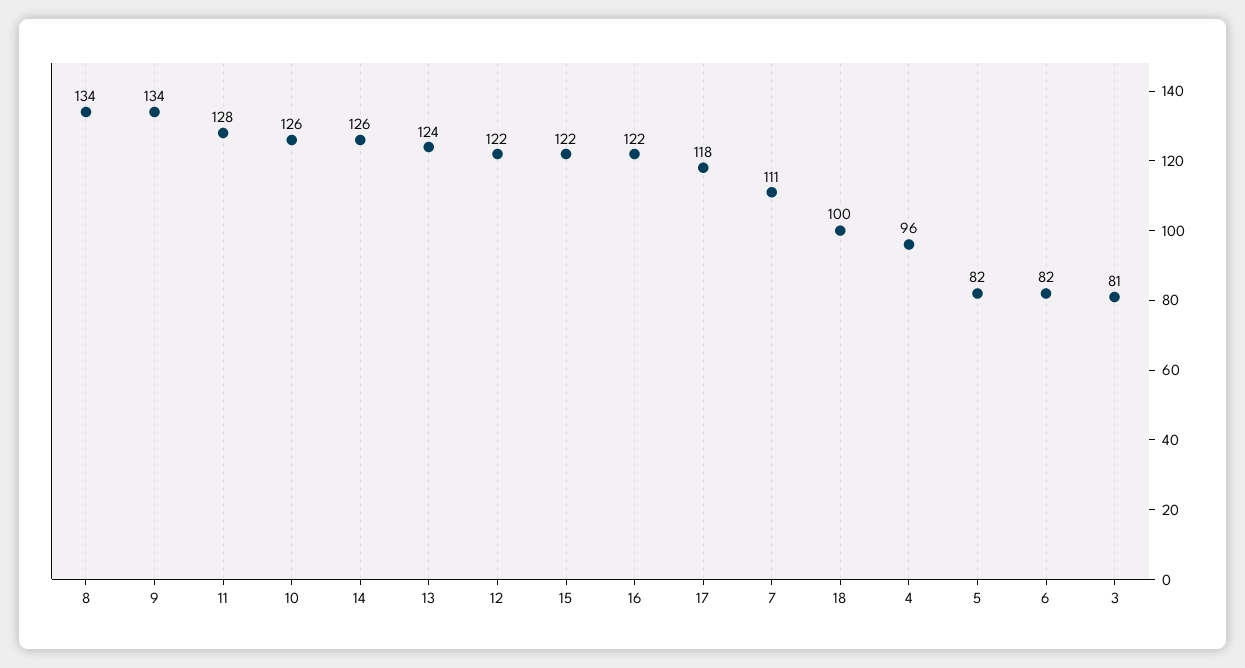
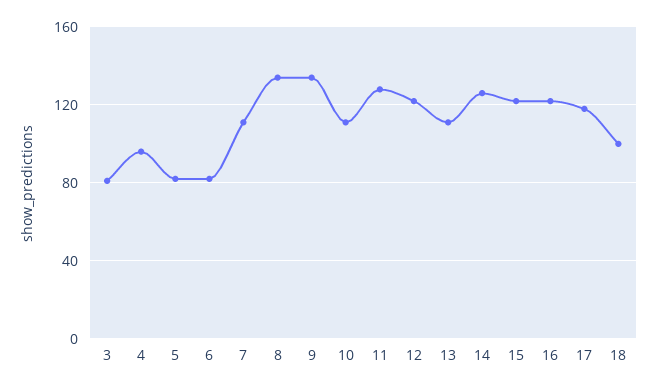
  {
    "8": 134,
    "9": 134,
    "11": 128,
-   "10": 126,
+   "10": 110,
    "14": 126,
-   "13": 124,
+   "13": 110,
    "12": 122,
    "15": 122,
    "16": 122,
    "17": 118,
    "7": 111,
    "18": 100,
    "4": 96,
    "5": 82,
    "6": 82,
    "3": 81
  }

